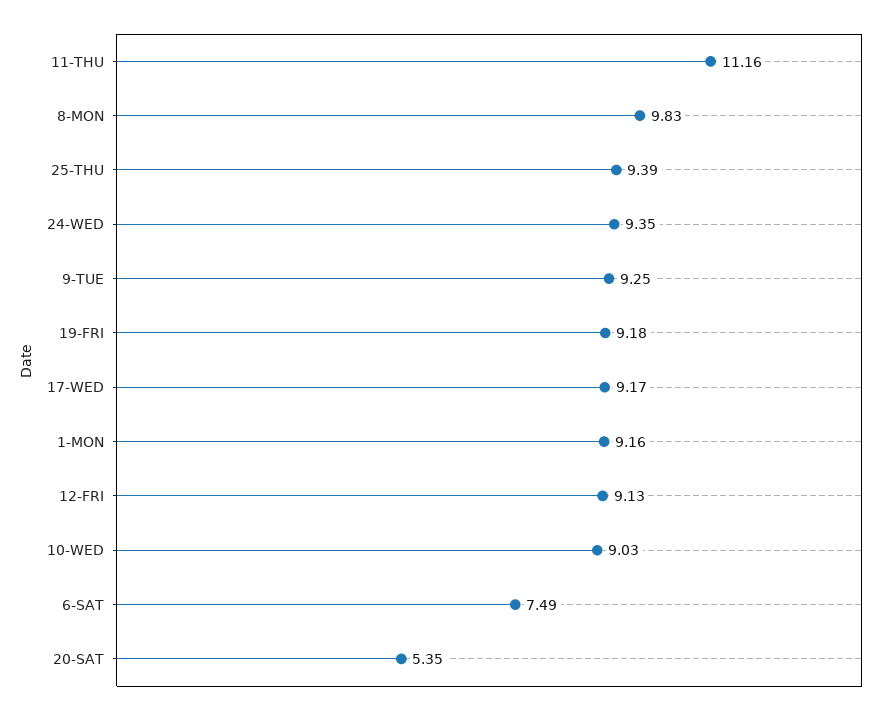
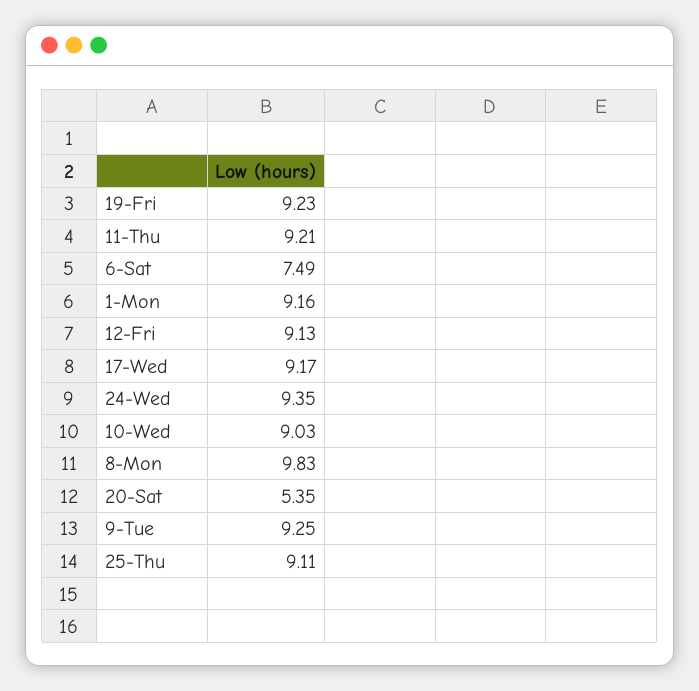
  {
-   "11-THU": 11.16,
+   "11-THU": 9.21,
    "8-MON": 9.83,
-   "25-THU": 9.39,
+   "25-THU": 9.11,
    "24-WED": 9.35,
    "9-TUE": 9.25,
-   "19-FRI": 9.18,
+   "19-FRI": 9.23,
    "17-WED": 9.17,
    "1-MON": 9.16,
    "12-FRI": 9.13,
    "10-WED": 9.03,
    "6-SAT": 7.49,
    "20-SAT": 5.35
  }

